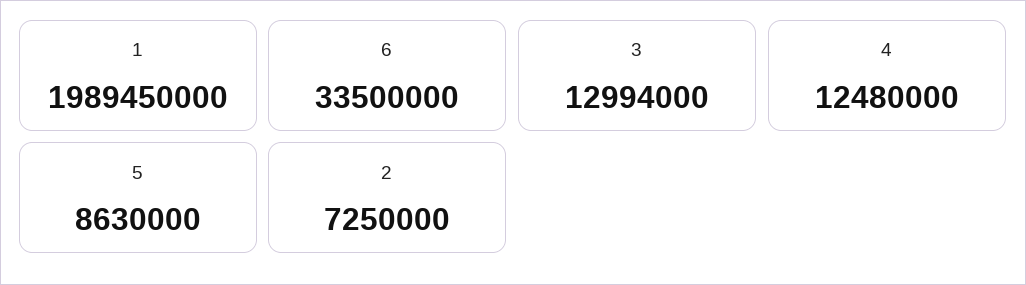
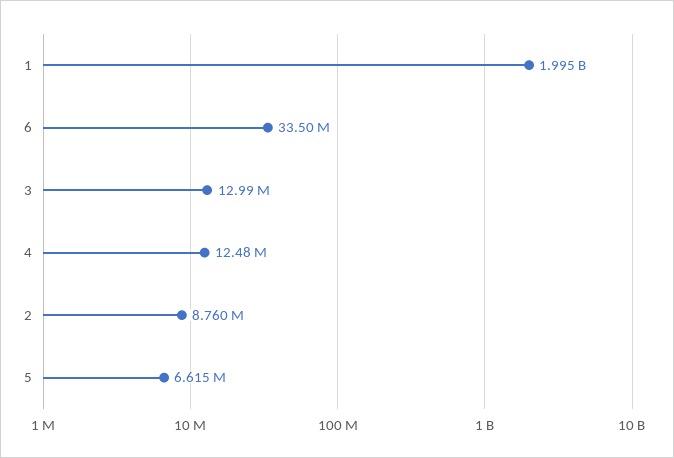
  {
-   "1": 1989450000,
+   "1": 1995000000,
    "6": 33500000,
    "3": 12994000,
    "4": 12480000,
-   "5": 8630000,
+   "5": 6615000,
-   "2": 7250000
+   "2": 8760000
  }

